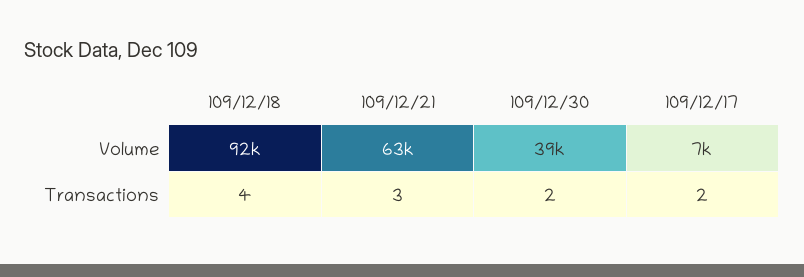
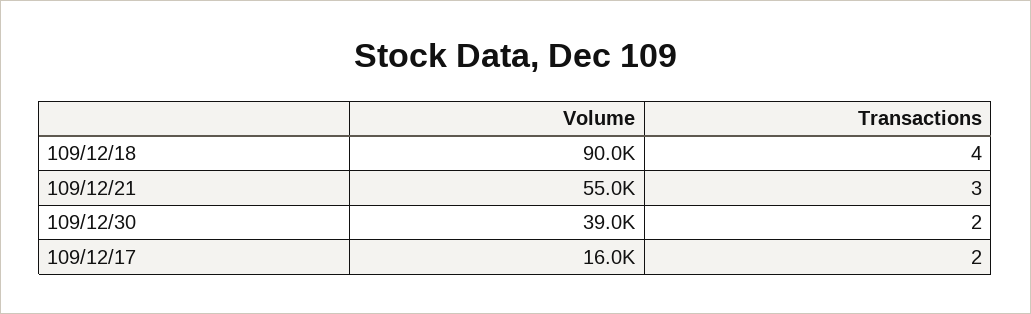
  {
    "109/12/18": {
-     "Volume": 92000,
+     "Volume": 90000,
      "Transactions": 4
    },
    "109/12/21": {
-     "Volume": 63000,
+     "Volume": 55000,
      "Transactions": 3
    },
    "109/12/30": {
      "Volume": 39000,
      "Transactions": 2
    },
    "109/12/17": {
-     "Volume": 7000,
+     "Volume": 16000,
      "Transactions": 2
    }
  }

